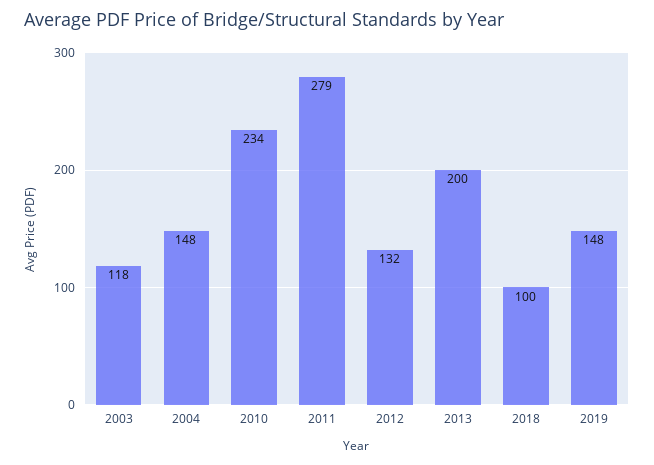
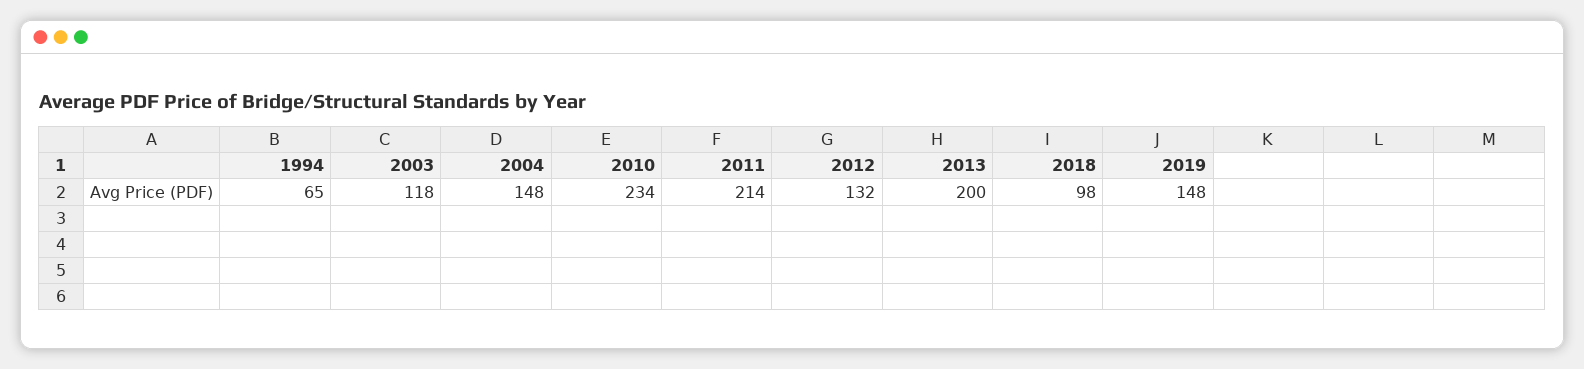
  {
    "2003": 118,
    "2004": 148,
    "2010": 234,
-   "2011": 279,
+   "2011": 214,
    "2012": 132,
    "2013": 200,
-   "2018": 100,
+   "2018": 98,
-   "2019": 148
+   "2019": 148,
+   "1994": 65
  }

